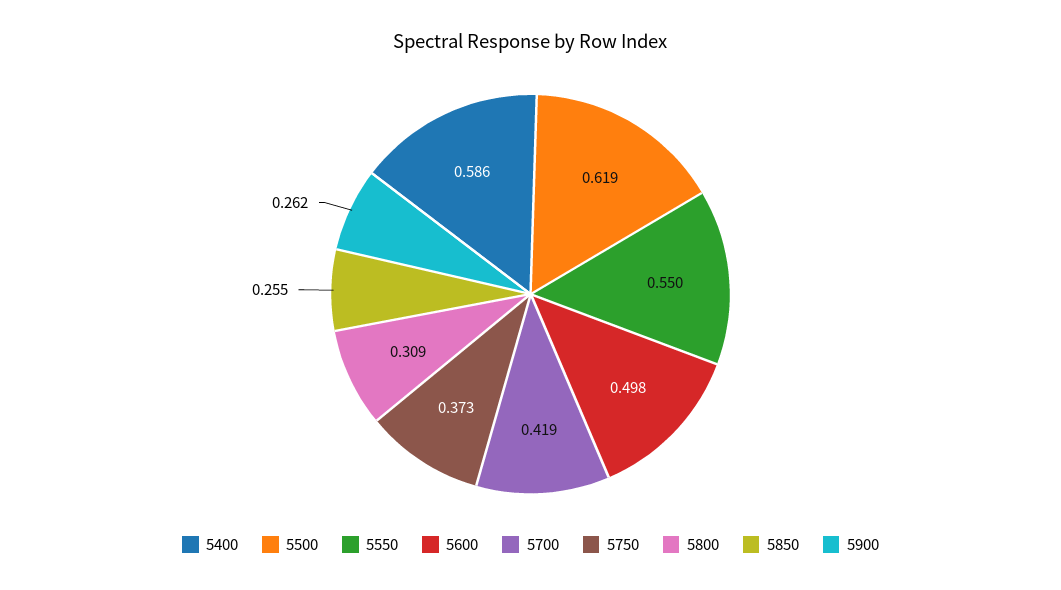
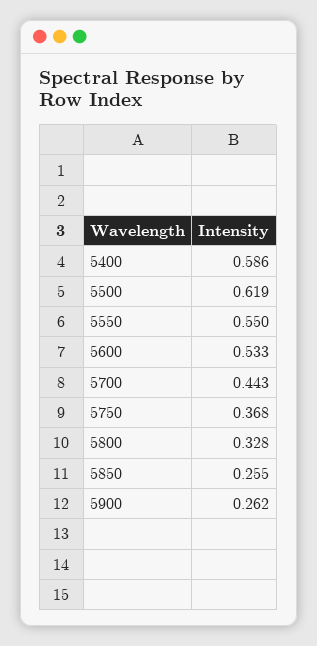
  {
    "5400": 0.586,
    "5500": 0.619,
    "5550": 0.55,
-   "5600": 0.498,
+   "5600": 0.533,
-   "5700": 0.419,
+   "5700": 0.443,
-   "5750": 0.373,
+   "5750": 0.368,
-   "5800": 0.309,
+   "5800": 0.328,
    "5850": 0.255,
    "5900": 0.262
  }

